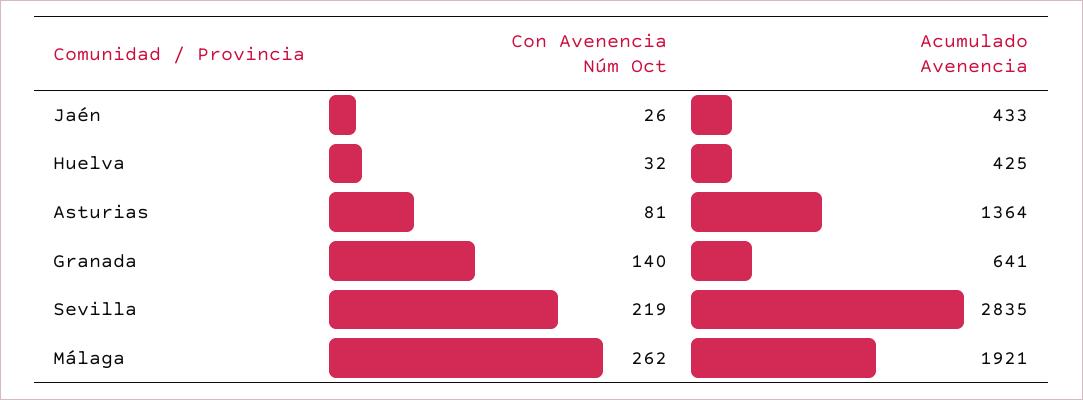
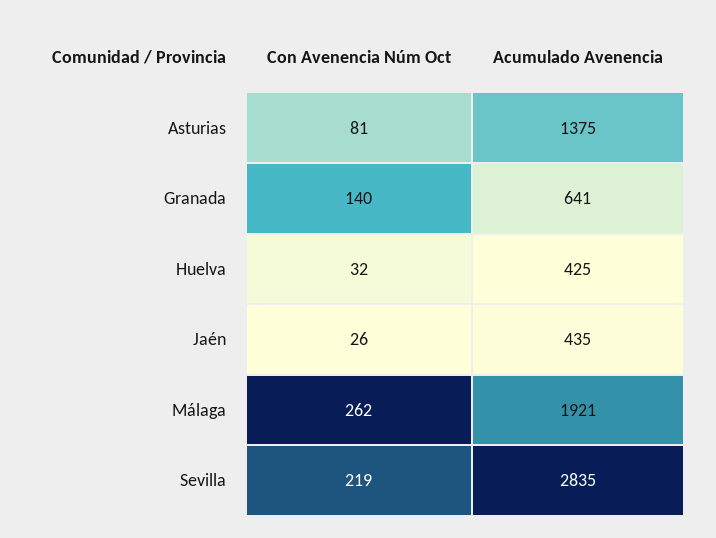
  {
    "Con Avenencia Núm Oct": {
      "Jaén": 26,
      "Huelva": 32,
      "Asturias": 81,
      "Granada": 140,
      "Sevilla": 219,
      "Málaga": 262
    },
    "Acumulado Avenencia": {
-     "Jaén": 433,
+     "Jaén": 435,
      "Huelva": 425,
-     "Asturias": 1364,
+     "Asturias": 1375,
      "Granada": 641,
      "Sevilla": 2835,
      "Málaga": 1921
    }
  }

